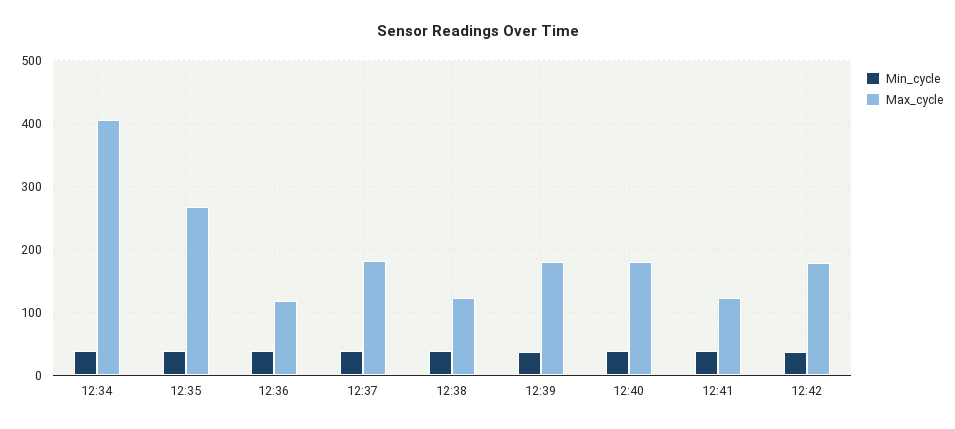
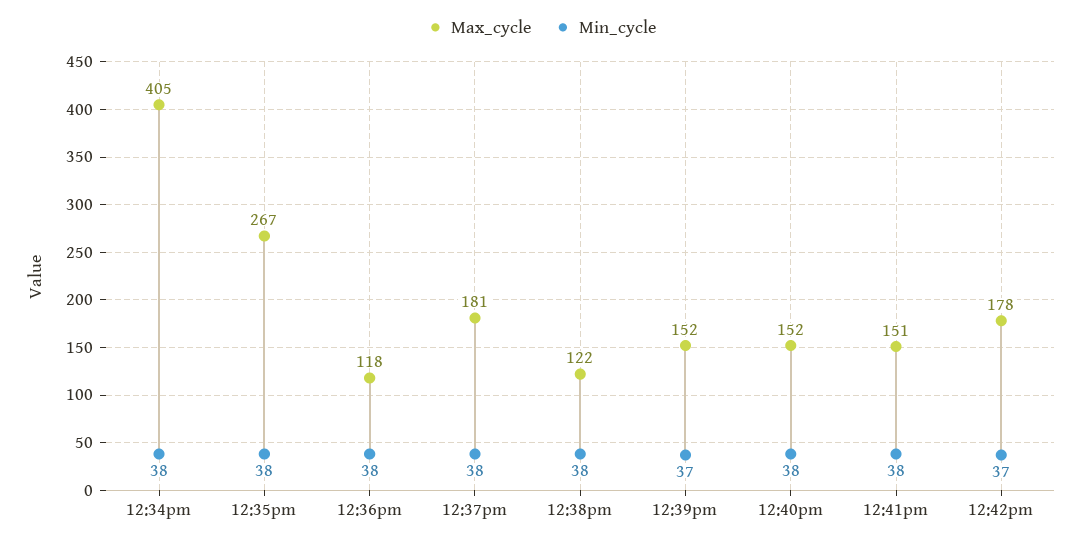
  {
    "Min_cycle": {
      "12:34": 38,
      "12:35": 38,
      "12:36": 38,
      "12:37": 38,
      "12:38": 38,
      "12:39": 37,
      "12:40": 38,
      "12:41": 38,
      "12:42": 37
    },
    "Max_cycle": {
      "12:34": 405,
      "12:35": 267,
      "12:36": 118,
      "12:37": 181,
      "12:38": 122,
-     "12:39": 180,
+     "12:39": 152,
-     "12:40": 180,
+     "12:40": 152,
-     "12:41": 120,
+     "12:41": 151,
      "12:42": 178
    }
  }

